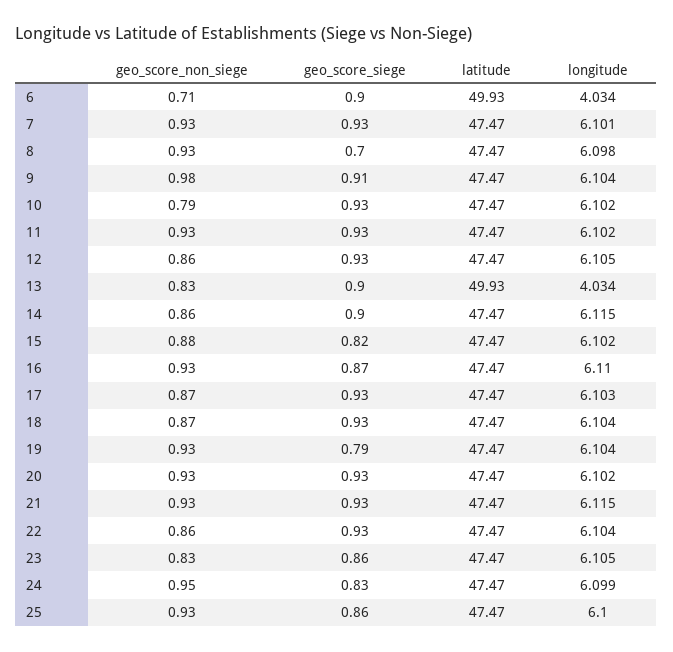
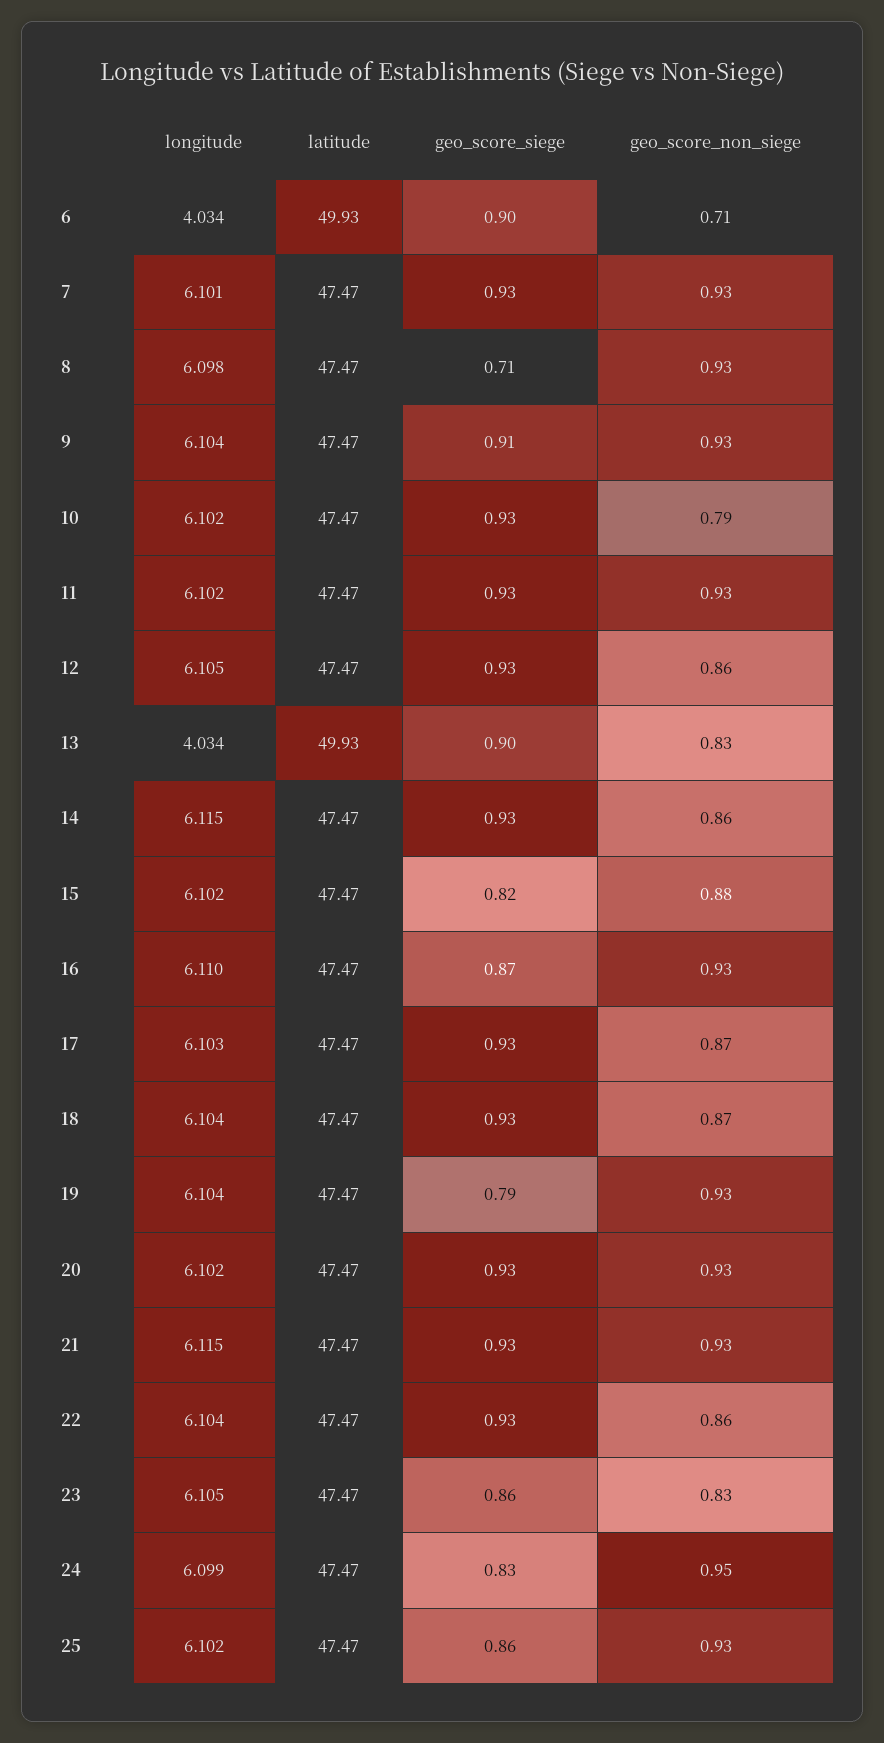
  {
    "geo_score_non_siege": {
      "6": 0.71,
      "7": 0.93,
      "8": 0.93,
-     "9": 0.98,
+     "9": 0.93,
      "10": 0.79,
      "11": 0.93,
      "12": 0.86,
      "13": 0.83,
      "14": 0.86,
      "15": 0.88,
      "16": 0.93,
      "17": 0.87,
      "18": 0.87,
      "19": 0.93,
      "20": 0.93,
      "21": 0.93,
      "22": 0.86,
      "23": 0.83,
      "24": 0.95,
      "25": 0.93
    },
    "geo_score_siege": {
      "6": 0.9,
      "7": 0.93,
-     "8": 0.7,
+     "8": 0.71,
      "9": 0.91,
      "10": 0.93,
      "11": 0.93,
      "12": 0.93,
      "13": 0.9,
-     "14": 0.9,
+     "14": 0.93,
      "15": 0.82,
      "16": 0.87,
      "17": 0.93,
      "18": 0.93,
      "19": 0.79,
      "20": 0.93,
      "21": 0.93,
      "22": 0.93,
      "23": 0.86,
      "24": 0.83,
      "25": 0.86
    },
    "latitude": {
      "6": 49.93,
      "7": 47.47,
      "8": 47.47,
      "9": 47.47,
      "10": 47.47,
      "11": 47.47,
      "12": 47.47,
      "13": 49.93,
      "14": 47.47,
      "15": 47.47,
      "16": 47.47,
      "17": 47.47,
      "18": 47.47,
      "19": 47.47,
      "20": 47.47,
      "21": 47.47,
      "22": 47.47,
      "23": 47.47,
      "24": 47.47,
      "25": 47.47
    },
    "longitude": {
      "6": 4.034,
      "7": 6.101,
      "8": 6.098,
      "9": 6.104,
      "10": 6.102,
      "11": 6.102,
      "12": 6.105,
      "13": 4.034,
      "14": 6.115,
      "15": 6.102,
      "16": 6.11,
      "17": 6.103,
      "18": 6.104,
      "19": 6.104,
      "20": 6.102,
      "21": 6.115,
      "22": 6.104,
      "23": 6.105,
      "24": 6.099,
-     "25": 6.1
+     "25": 6.102
    }
  }

